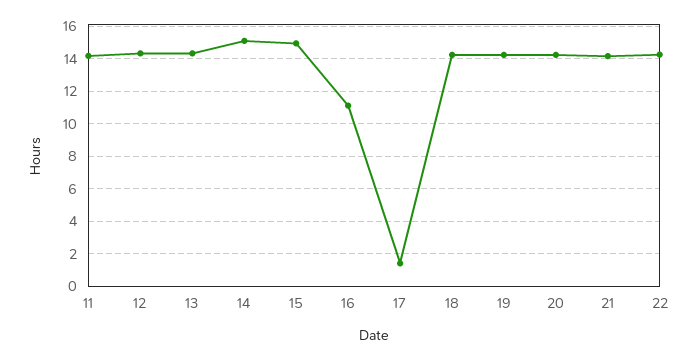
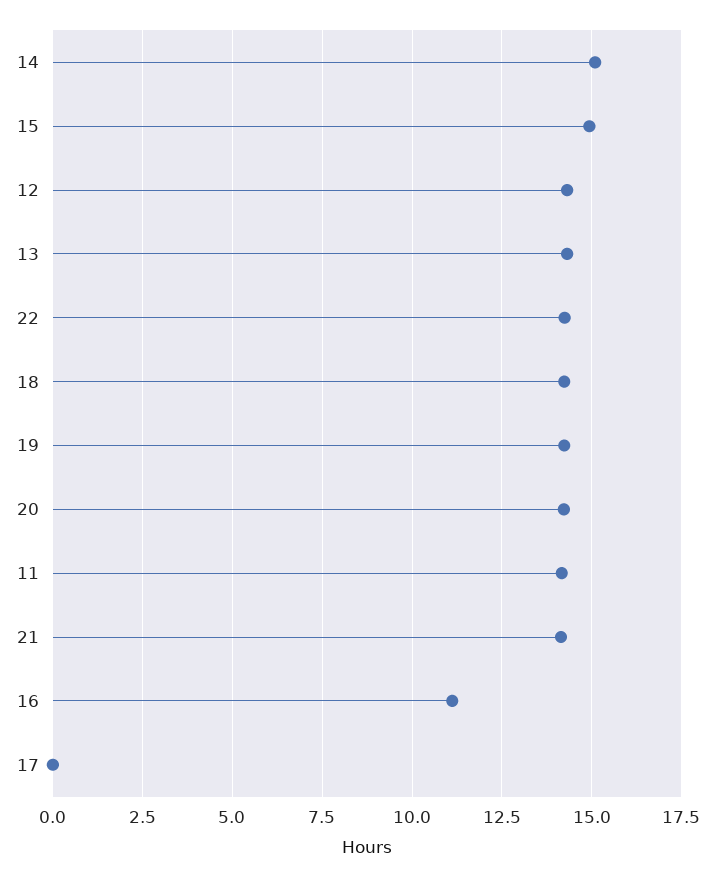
  {
    "11": 14.25,
    "12": 14.25,
    "13": 14.25,
    "14": 15,
    "15": 15,
    "16": 11,
-   "17": 1.5,
+   "17": 0,
    "18": 14.25,
    "19": 14.25,
    "20": 14.25,
    "21": 14.25,
    "22": 14.25
  }

